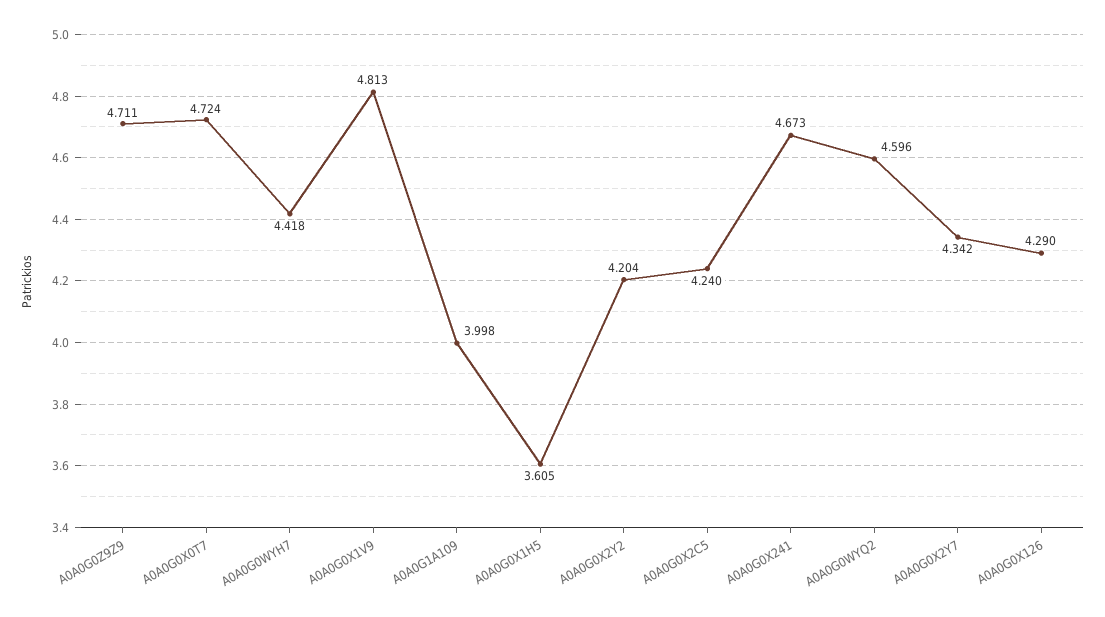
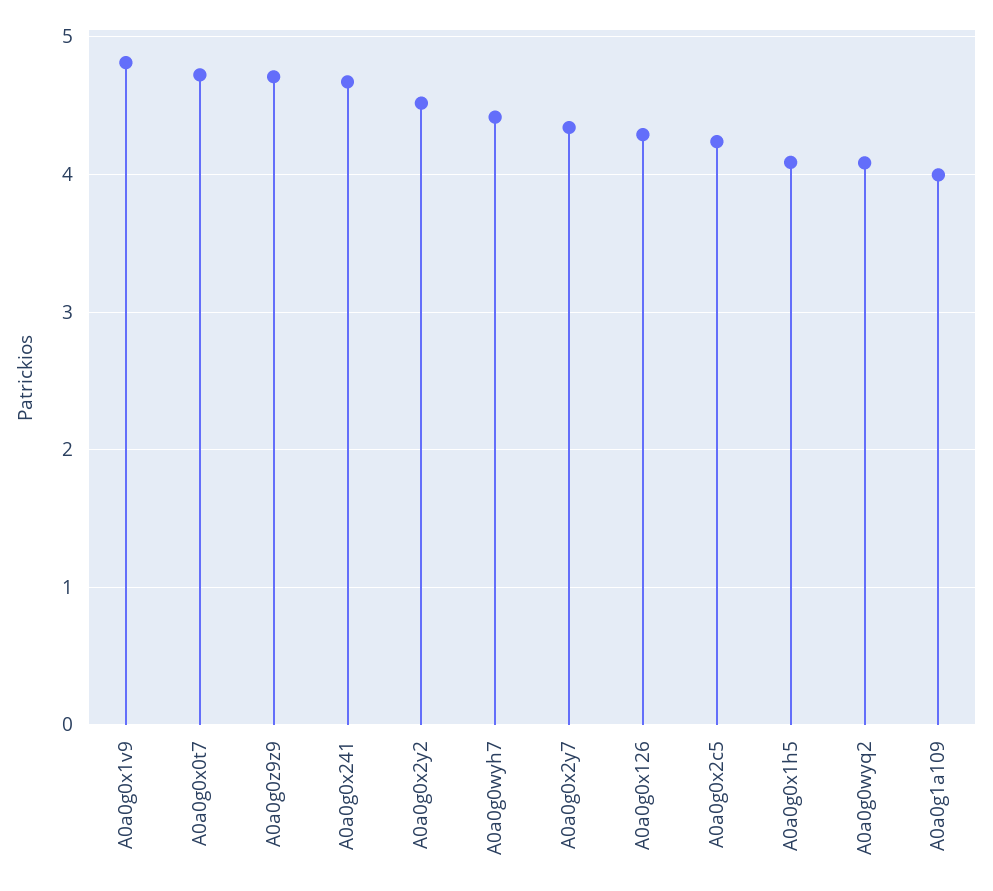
  {
    "A0A0G0Z9Z9": 4.711,
    "A0A0G0X0T7": 4.724,
    "A0A0G0WYH7": 4.418,
    "A0A0G0X1V9": 4.813,
    "A0A0G1A109": 3.998,
-   "A0A0G0X1H5": 3.605,
+   "A0A0G0X1H5": 4.1,
-   "A0A0G0X2Y2": 4.204,
+   "A0A0G0X2Y2": 4.5,
    "A0A0G0X2C5": 4.24,
    "A0A0G0X241": 4.673,
-   "A0A0G0WYQ2": 4.596,
+   "A0A0G0WYQ2": 4.1,
    "A0A0G0X2Y7": 4.342,
    "A0A0G0X126": 4.29
  }

